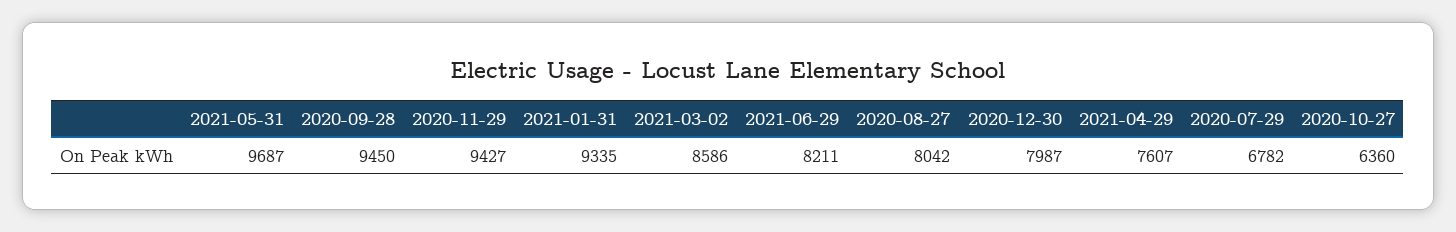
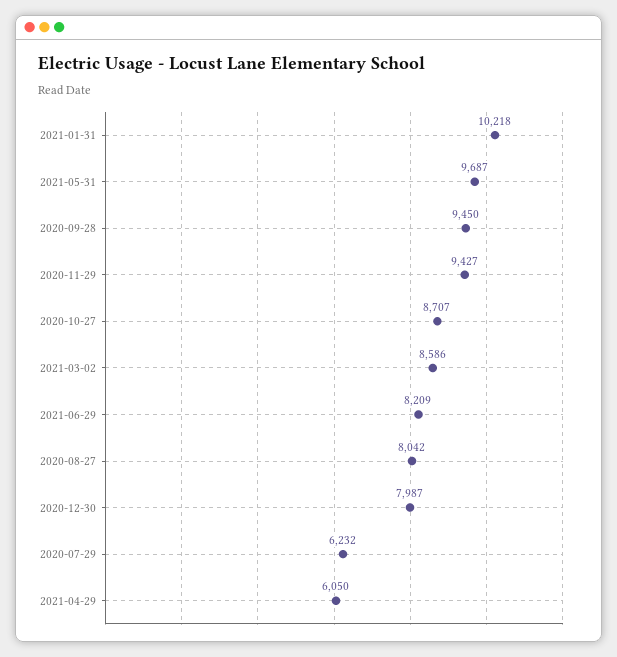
  {
    "2021-05-31": 9687,
    "2020-09-28": 9450,
    "2020-11-29": 9427,
-   "2021-01-31": 9335,
+   "2021-01-31": 10218,
    "2021-03-02": 8586,
-   "2021-06-29": 8211,
+   "2021-06-29": 8209,
    "2020-08-27": 8042,
    "2020-12-30": 7987,
-   "2021-04-29": 7607,
+   "2021-04-29": 6050,
-   "2020-07-29": 6782,
+   "2020-07-29": 6232,
-   "2020-10-27": 6360
+   "2020-10-27": 8707
  }

